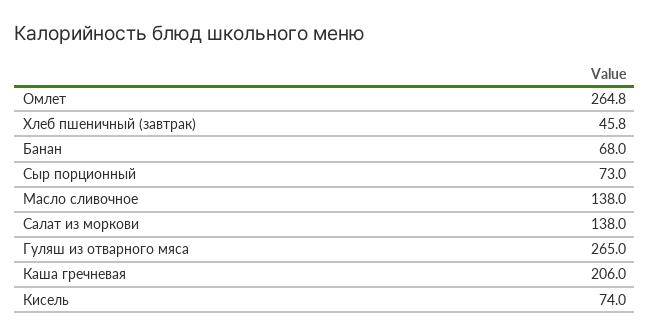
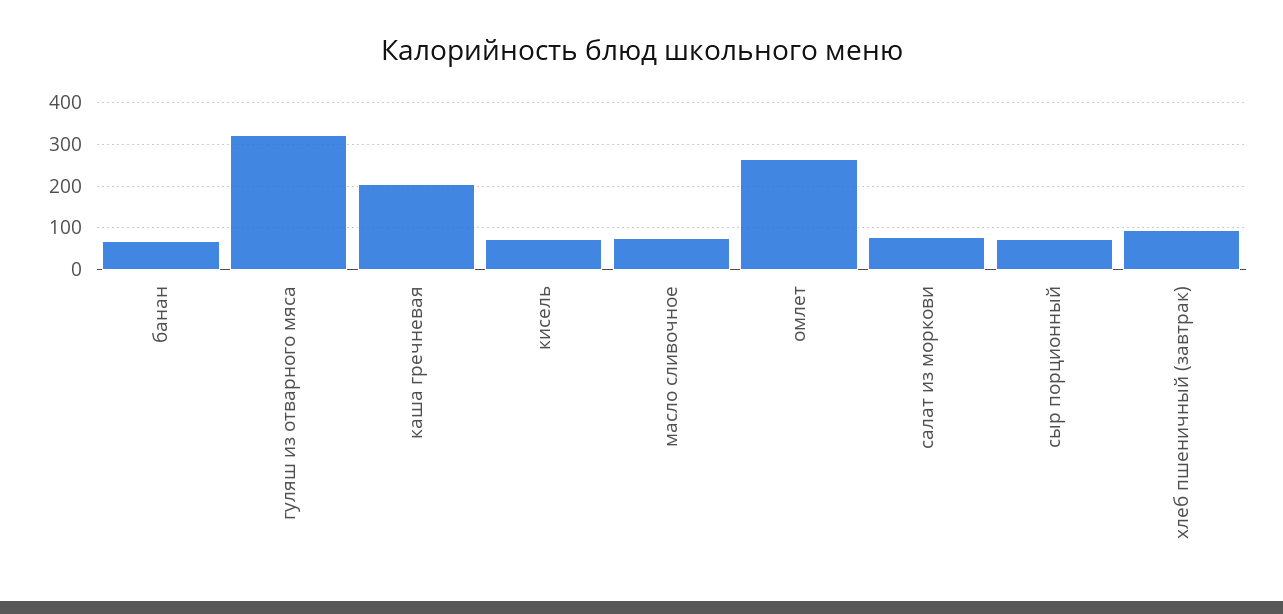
  {
    "Омлет": 264.8,
-   "Хлеб пшеничный (завтрак)": 45.8,
+   "Хлеб пшеничный (завтрак)": 100,
    "Банан": 68,
    "Сыр порционный": 73,
-   "Масло сливочное": 138,
+   "Масло сливочное": 80,
-   "Салат из моркови": 138,
+   "Салат из моркови": 80,
-   "Гуляш из отварного мяса": 265,
+   "Гуляш из отварного мяса": 320,
    "Каша гречневая": 206,
    "Кисель": 74
  }

